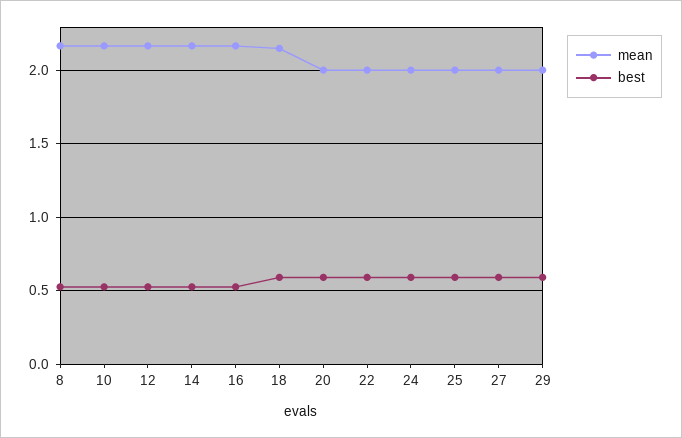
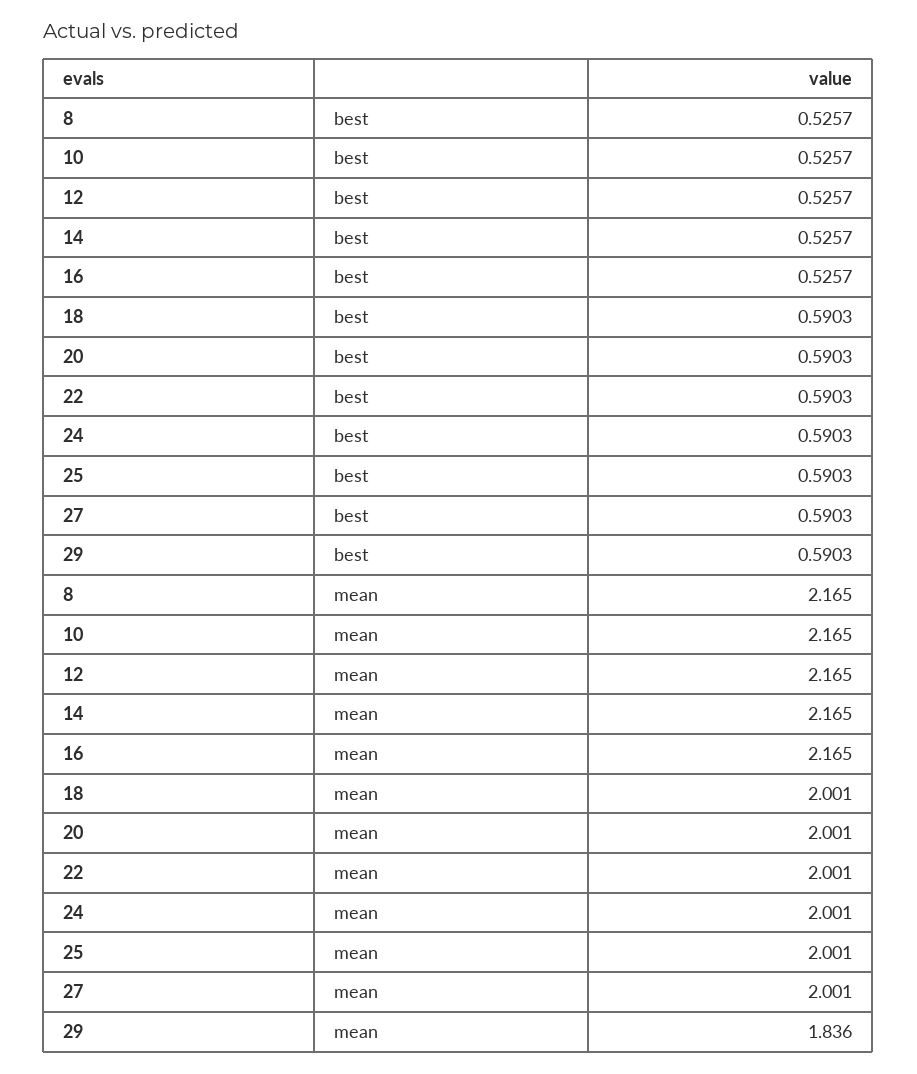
  {
    "mean": {
      "8": 2.165,
      "10": 2.165,
      "12": 2.165,
      "14": 2.165,
      "16": 2.165,
-     "18": 2.15,
+     "18": 2.001,
      "20": 2.001,
      "22": 2.001,
      "24": 2.001,
      "25": 2.001,
      "27": 2.001,
-     "29": 2
+     "29": 1.836
    },
    "best": {
      "8": 0.5257,
      "10": 0.5257,
      "12": 0.5257,
      "14": 0.5257,
      "16": 0.5257,
      "18": 0.5903,
      "20": 0.5903,
      "22": 0.5903,
      "24": 0.5903,
      "25": 0.5903,
      "27": 0.5903,
      "29": 0.5903
    }
  }

